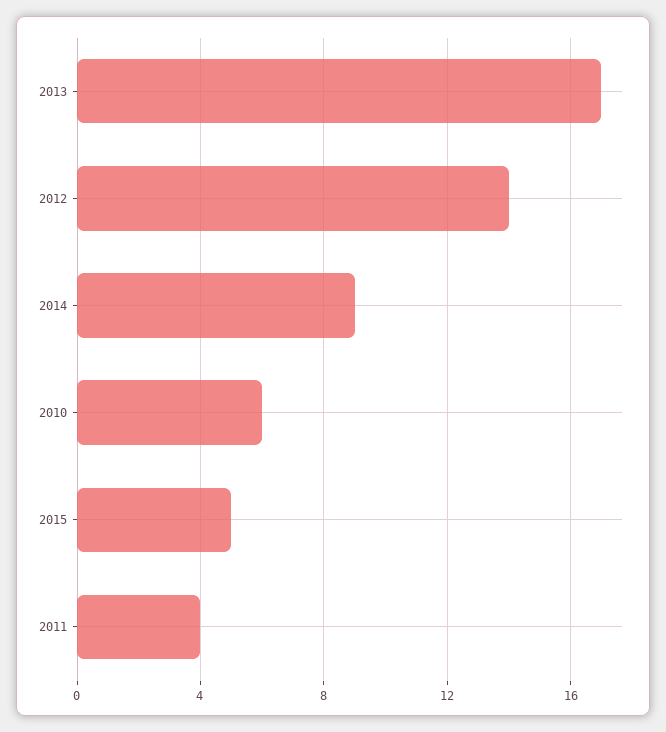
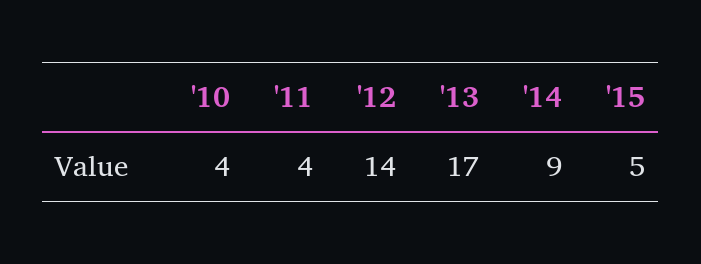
  {
    "2013": 17,
    "2012": 14,
    "2014": 9,
-   "2010": 6,
+   "2010": 4,
    "2015": 5,
    "2011": 4
  }

